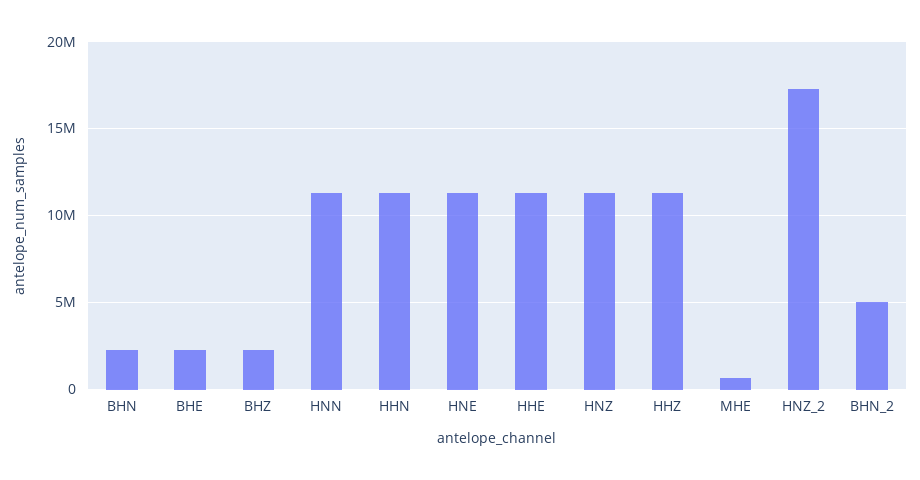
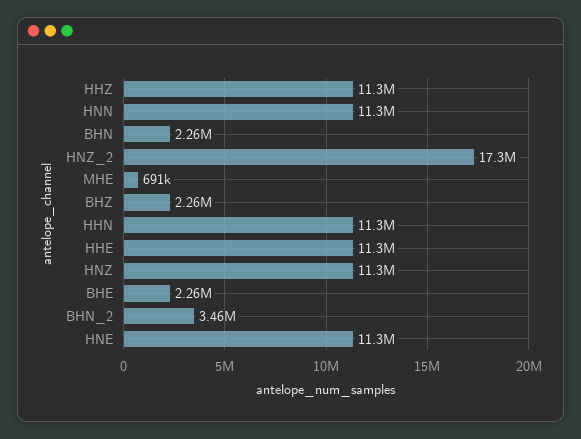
  {
    "BHN": 2260000,
    "BHE": 2260000,
    "BHZ": 2260000,
    "HNN": 11300000,
    "HHN": 11300000,
    "HNE": 11300000,
    "HHE": 11300000,
    "HNZ": 11300000,
    "HHZ": 11300000,
    "MHE": 691000,
    "HNZ_2": 17300000,
-   "BHN_2": 5000000
+   "BHN_2": 3460000
  }

